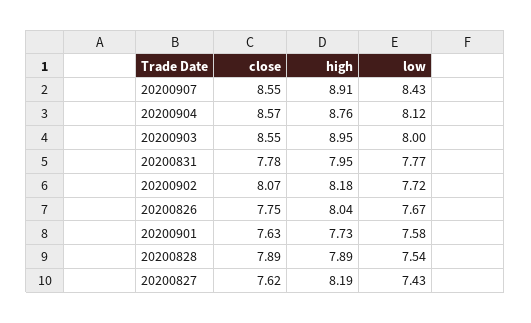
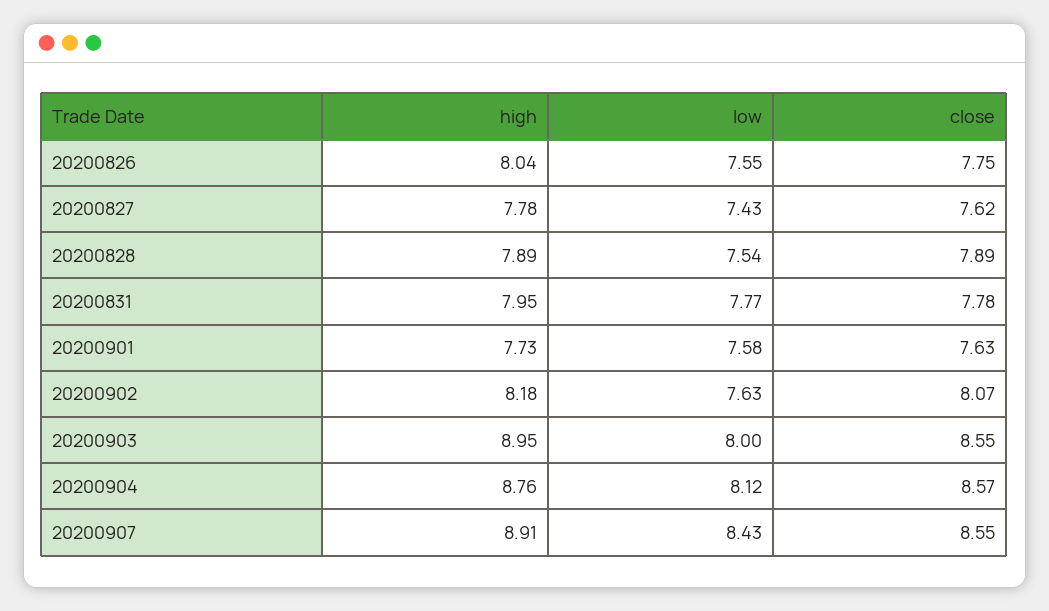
  {
    "close": {
      "20200907": 8.55,
      "20200904": 8.57,
      "20200903": 8.55,
      "20200831": 7.78,
      "20200902": 8.07,
      "20200826": 7.75,
      "20200901": 7.63,
      "20200828": 7.89,
      "20200827": 7.62
    },
    "high": {
      "20200907": 8.91,
      "20200904": 8.76,
      "20200903": 8.95,
      "20200831": 7.95,
      "20200902": 8.18,
      "20200826": 8.04,
      "20200901": 7.73,
      "20200828": 7.89,
-     "20200827": 8.19
+     "20200827": 7.78
    },
    "low": {
      "20200907": 8.43,
      "20200904": 8.12,
      "20200903": 8,
      "20200831": 7.77,
-     "20200902": 7.72,
+     "20200902": 7.63,
-     "20200826": 7.67,
+     "20200826": 7.55,
      "20200901": 7.58,
      "20200828": 7.54,
      "20200827": 7.43
    }
  }

